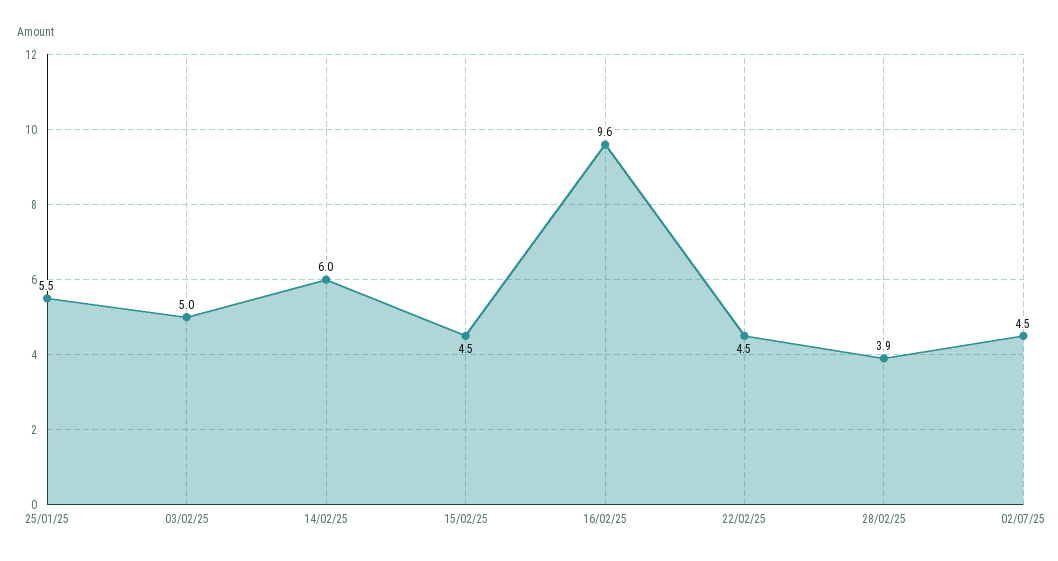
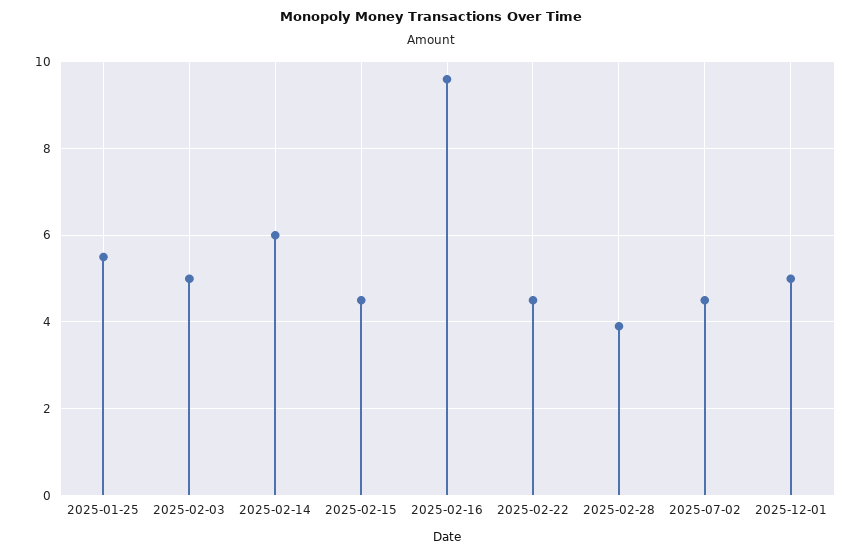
  {
    "25/01/25": 5.5,
    "03/02/25": 5,
    "14/02/25": 6,
    "15/02/25": 4.5,
    "16/02/25": 9.6,
    "22/02/25": 4.5,
    "28/02/25": 3.9,
-   "02/07/25": 4.5
+   "02/07/25": 4.5,
+   "2025-12-01": 5
  }

